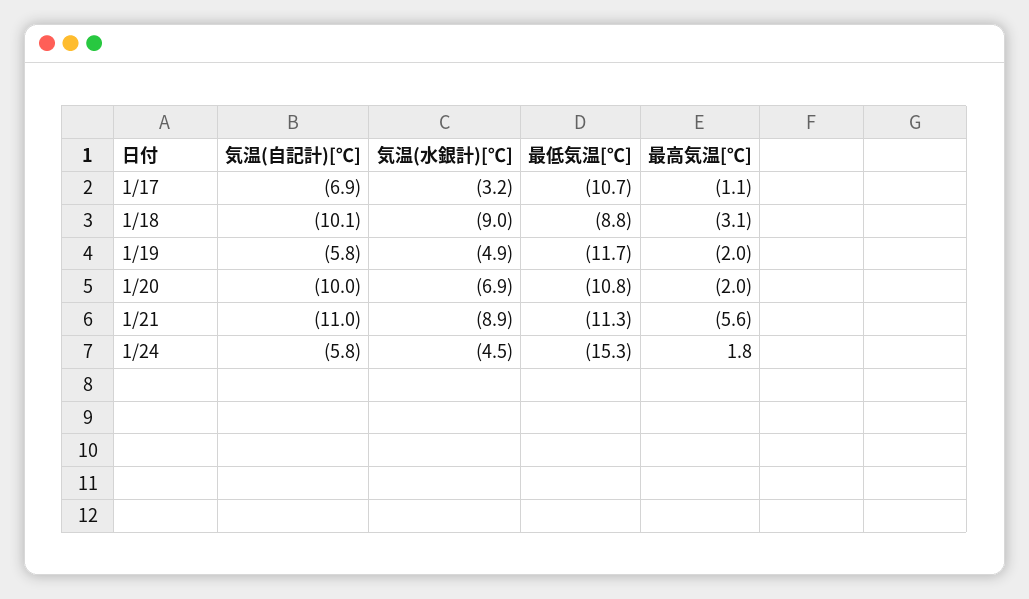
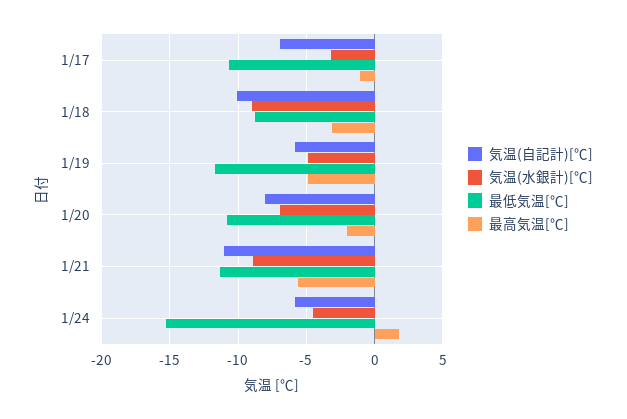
  {
    "気温(自記計)[℃]": {
      "1/17": -6.9,
      "1/18": -10.1,
      "1/19": -5.8,
-     "1/20": -10,
+     "1/20": -8,
      "1/21": -11,
      "1/24": -5.8
    },
    "気温(水銀計)[℃]": {
      "1/17": -3.2,
      "1/18": -9,
      "1/19": -4.9,
      "1/20": -6.9,
      "1/21": -8.9,
      "1/24": -4.5
    },
    "最低気温[℃]": {
      "1/17": -10.7,
      "1/18": -8.8,
      "1/19": -11.7,
      "1/20": -10.8,
      "1/21": -11.3,
      "1/24": -15.3
    },
    "最高気温[℃]": {
      "1/17": -1.1,
      "1/18": -3.1,
-     "1/19": -2,
+     "1/19": -5,
      "1/20": -2,
      "1/21": -5.6,
      "1/24": 1.8
    }
  }

